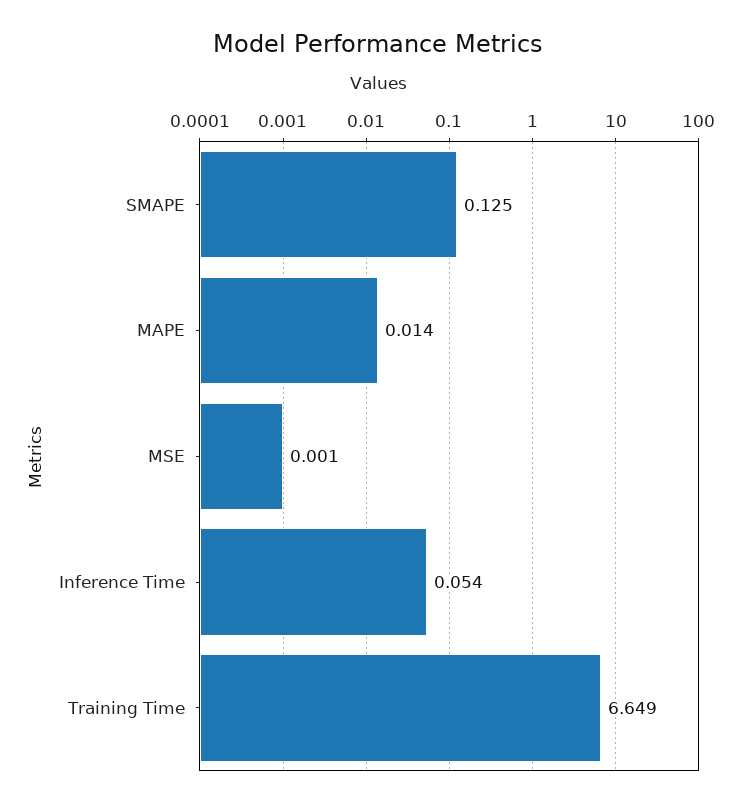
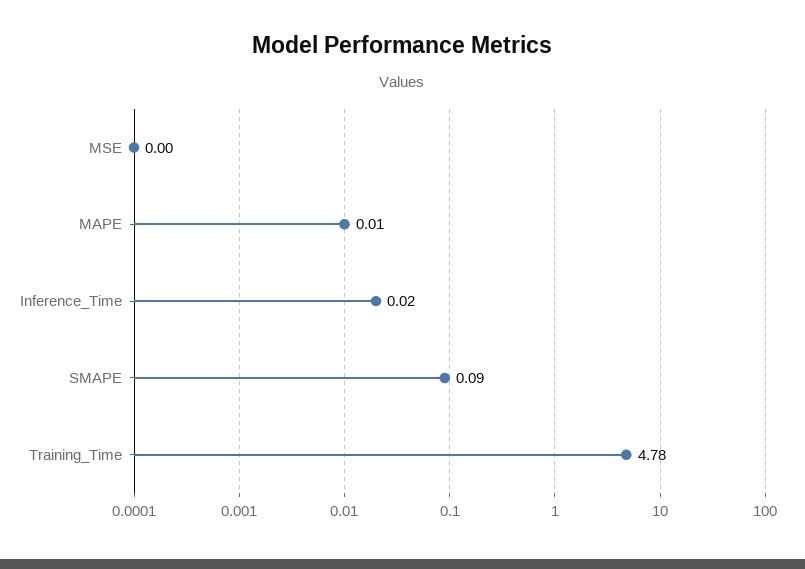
  {
-   "SMAPE": 0.125,
+   "SMAPE": 0.09,
    "MAPE": 0.014,
    "MSE": 0.001,
-   "Inference Time": 0.054,
+   "Inference Time": 0.02,
-   "Training Time": 6.649
+   "Training Time": 4.78
  }

